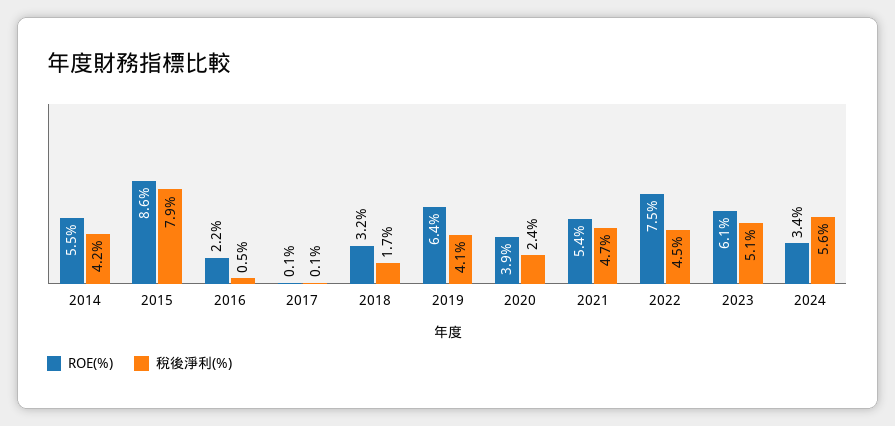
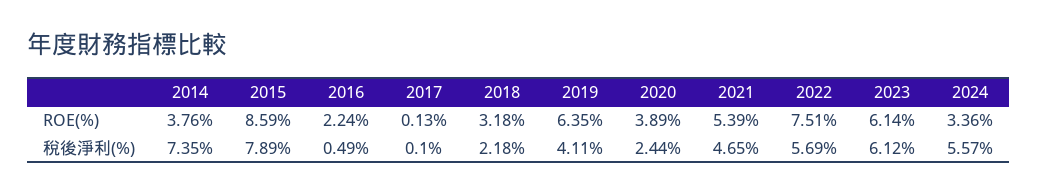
  {
    "ROE(%)": {
-     "2014": 5.5,
+     "2014": 3.76,
      "2015": 8.59,
      "2016": 2.24,
      "2017": 0.13,
      "2018": 3.18,
      "2019": 6.35,
      "2020": 3.89,
      "2021": 5.39,
      "2022": 7.51,
      "2023": 6.14,
      "2024": 3.36
    },
    "稅後淨利(%)": {
-     "2014": 4.2,
+     "2014": 7.35,
      "2015": 7.89,
      "2016": 0.49,
      "2017": 0.1,
-     "2018": 1.7,
+     "2018": 2.18,
      "2019": 4.11,
      "2020": 2.44,
      "2021": 4.65,
-     "2022": 4.5,
+     "2022": 5.69,
-     "2023": 5.1,
+     "2023": 6.12,
      "2024": 5.57
    }
  }

